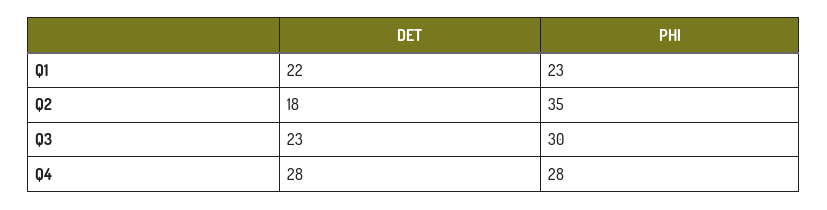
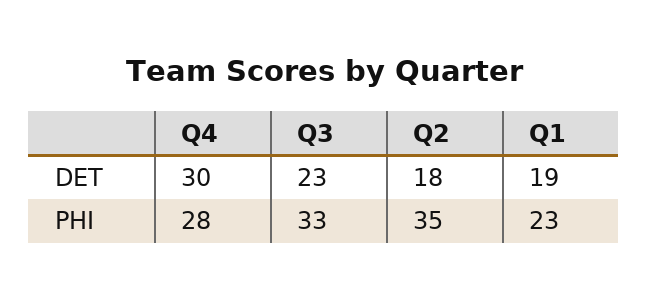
  {
    "DET": {
-     "Q1": 22,
+     "Q1": 19,
      "Q2": 18,
      "Q3": 23,
-     "Q4": 28
+     "Q4": 30
    },
    "PHI": {
      "Q1": 23,
      "Q2": 35,
-     "Q3": 30,
+     "Q3": 33,
      "Q4": 28
    }
  }

